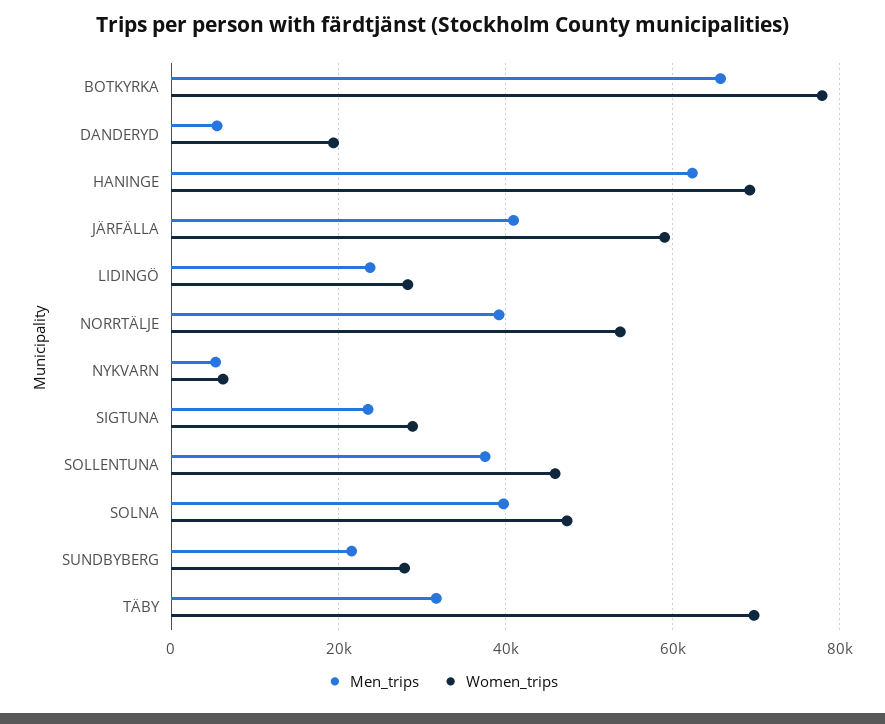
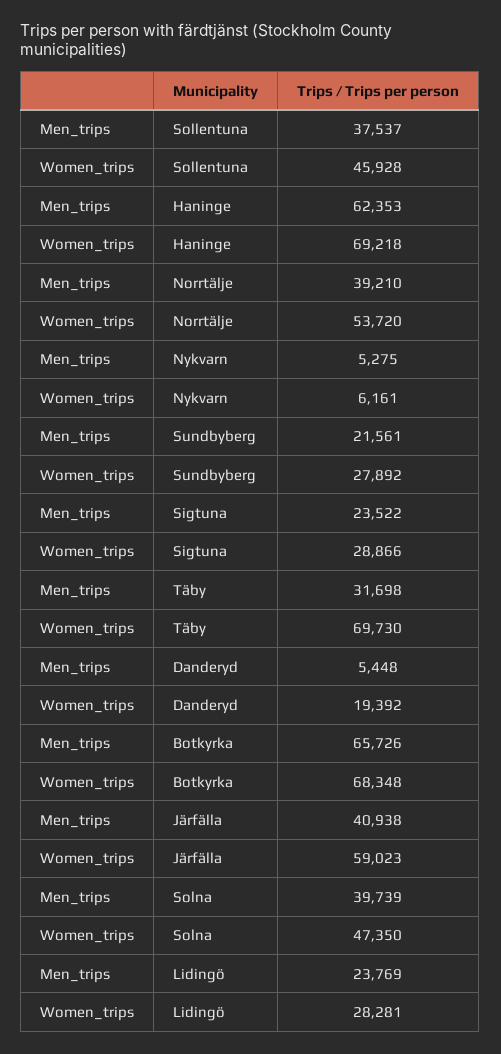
  {
    "Men_trips": {
      "BOTKYRKA": 65726,
      "DANDERYD": 5448,
      "HANINGE": 62353,
      "JÄRFÄLLA": 40938,
      "LIDINGÖ": 23769,
      "NORRTÄLJE": 39210,
      "NYKVARN": 5275,
      "SIGTUNA": 23522,
      "SOLLENTUNA": 37537,
      "SOLNA": 39739,
      "SUNDBYBERG": 21561,
      "TÄBY": 31698
    },
    "Women_trips": {
-     "BOTKYRKA": 78000,
+     "BOTKYRKA": 68348,
      "DANDERYD": 19392,
      "HANINGE": 69218,
      "JÄRFÄLLA": 59023,
      "LIDINGÖ": 28281,
      "NORRTÄLJE": 53720,
      "NYKVARN": 6161,
      "SIGTUNA": 28866,
      "SOLLENTUNA": 45928,
      "SOLNA": 47350,
      "SUNDBYBERG": 27892,
      "TÄBY": 69730
    }
  }

